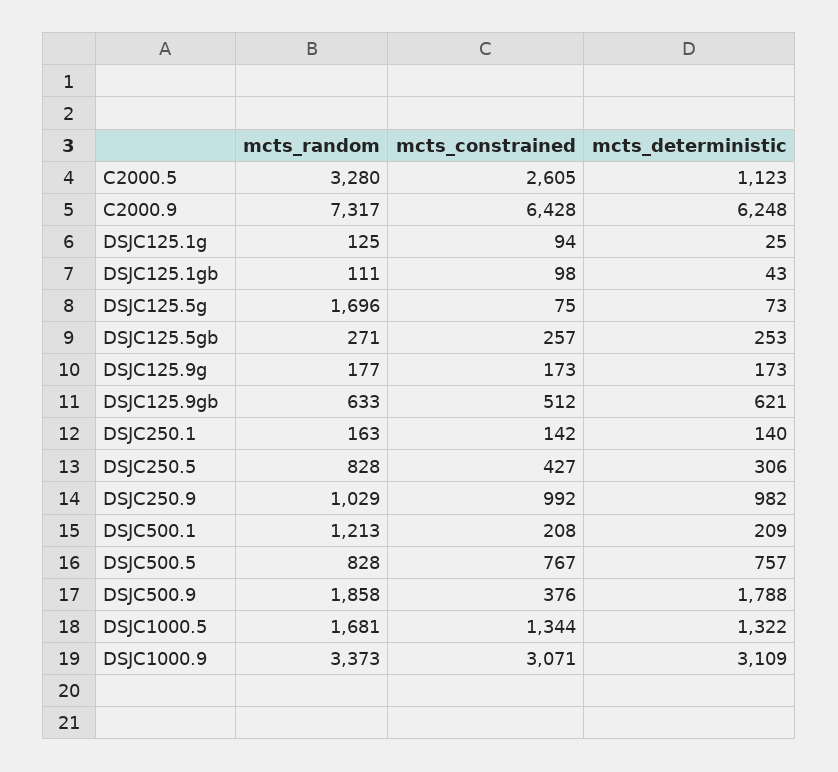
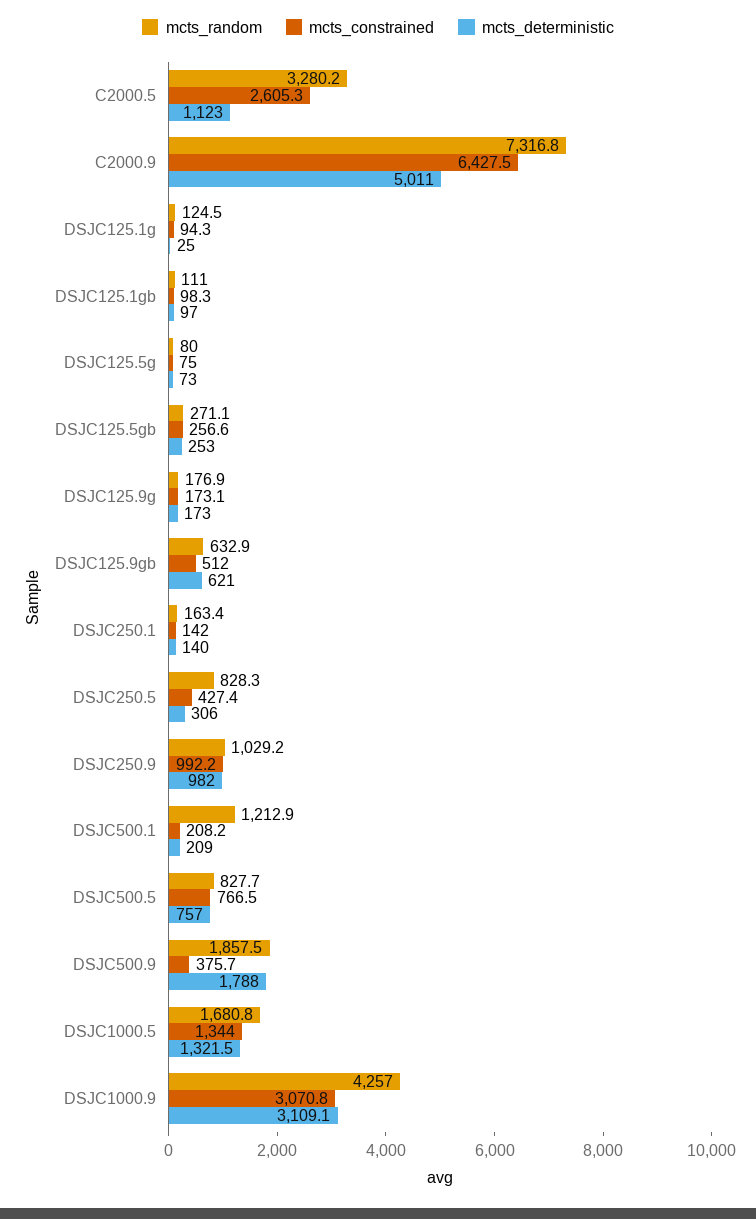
  {
    "mcts_random": {
      "C2000.5": 3280.2,
      "C2000.9": 7316.8,
      "DSJC125.1g": 124.5,
      "DSJC125.1gb": 111,
-     "DSJC125.5g": 1696,
+     "DSJC125.5g": 80,
      "DSJC125.5gb": 271.1,
      "DSJC125.9g": 176.9,
      "DSJC125.9gb": 632.9,
      "DSJC250.1": 163.4,
      "DSJC250.5": 828.3,
      "DSJC250.9": 1029.2,
      "DSJC500.1": 1212.9,
      "DSJC500.5": 827.7,
      "DSJC500.9": 1857.5,
      "DSJC1000.5": 1680.8,
-     "DSJC1000.9": 3373
+     "DSJC1000.9": 4257
    },
    "mcts_constrained": {
      "C2000.5": 2605.3,
      "C2000.9": 6427.5,
      "DSJC125.1g": 94.3,
      "DSJC125.1gb": 98.3,
      "DSJC125.5g": 75,
      "DSJC125.5gb": 256.6,
      "DSJC125.9g": 173.1,
      "DSJC125.9gb": 512,
      "DSJC250.1": 142,
      "DSJC250.5": 427.4,
      "DSJC250.9": 992.2,
      "DSJC500.1": 208.2,
      "DSJC500.5": 766.5,
      "DSJC500.9": 375.7,
      "DSJC1000.5": 1344,
      "DSJC1000.9": 3070.8
    },
    "mcts_deterministic": {
      "C2000.5": 1123,
-     "C2000.9": 6248,
+     "C2000.9": 5011,
      "DSJC125.1g": 25,
-     "DSJC125.1gb": 43,
+     "DSJC125.1gb": 97,
      "DSJC125.5g": 73,
      "DSJC125.5gb": 253,
      "DSJC125.9g": 173,
      "DSJC125.9gb": 621,
      "DSJC250.1": 140,
      "DSJC250.5": 306,
      "DSJC250.9": 982,
      "DSJC500.1": 209,
      "DSJC500.5": 757,
      "DSJC500.9": 1788,
      "DSJC1000.5": 1321.5,
      "DSJC1000.9": 3109.1
    }
  }

